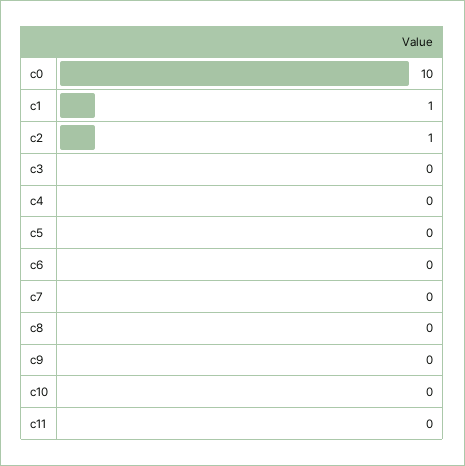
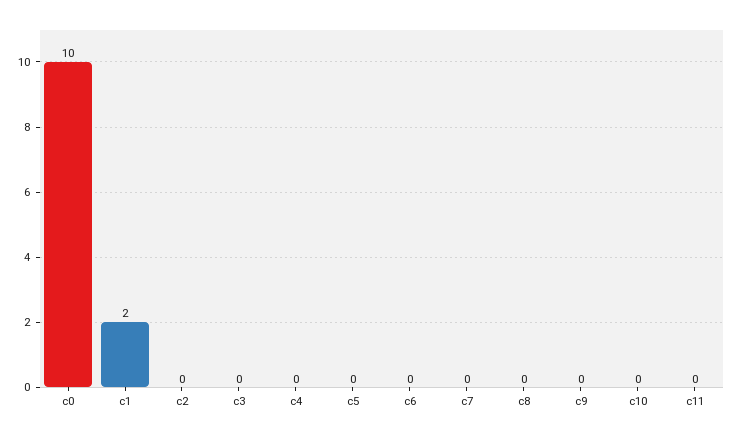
  {
    "c0": 10,
-   "c1": 1,
+   "c1": 2,
-   "c2": 1,
+   "c2": 0,
    "c3": 0,
    "c4": 0,
    "c5": 0,
    "c6": 0,
    "c7": 0,
    "c8": 0,
    "c9": 0,
    "c10": 0,
    "c11": 0
  }

